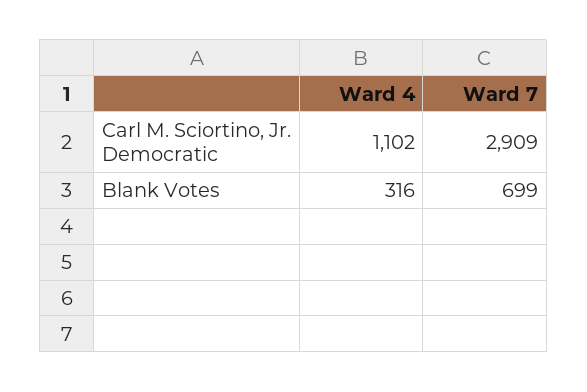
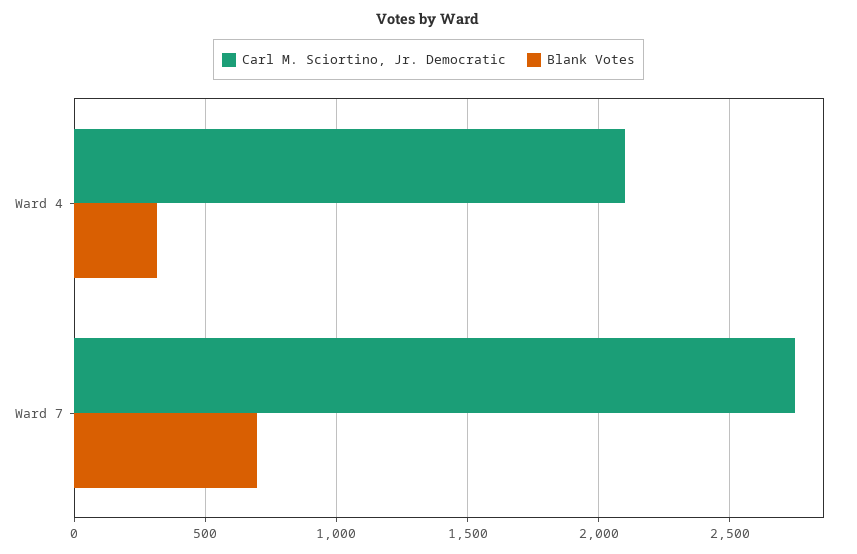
  {
    "Carl M. Sciortino, Jr. Democratic": {
-     "Ward 4": 1102,
+     "Ward 4": 2100,
-     "Ward 7": 2909
+     "Ward 7": 2750
    },
    "Blank Votes": {
      "Ward 4": 316,
      "Ward 7": 699
    }
  }

